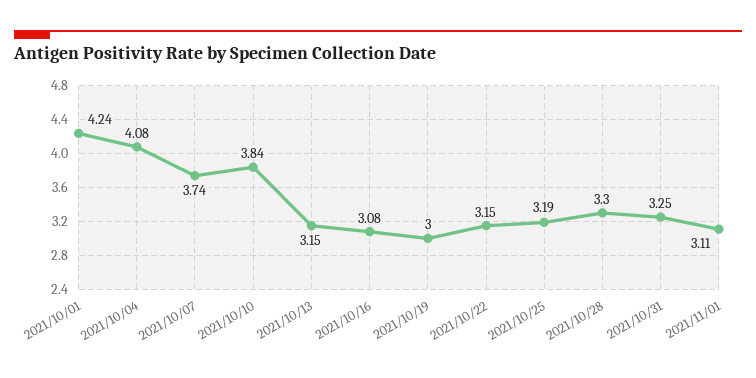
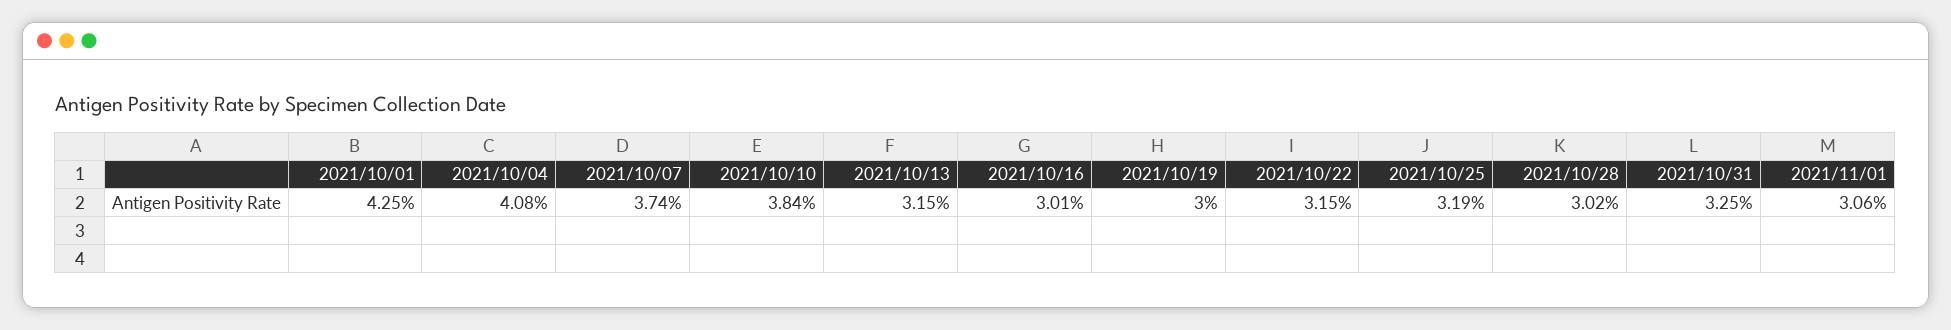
  {
-   "2021/10/01": 4.24,
+   "2021/10/01": 4.25,
    "2021/10/04": 4.08,
    "2021/10/07": 3.74,
    "2021/10/10": 3.84,
    "2021/10/13": 3.15,
-   "2021/10/16": 3.08,
+   "2021/10/16": 3.01,
    "2021/10/19": 3,
    "2021/10/22": 3.15,
    "2021/10/25": 3.19,
-   "2021/10/28": 3.3,
+   "2021/10/28": 3.02,
    "2021/10/31": 3.25,
-   "2021/11/01": 3.11
+   "2021/11/01": 3.06
  }

